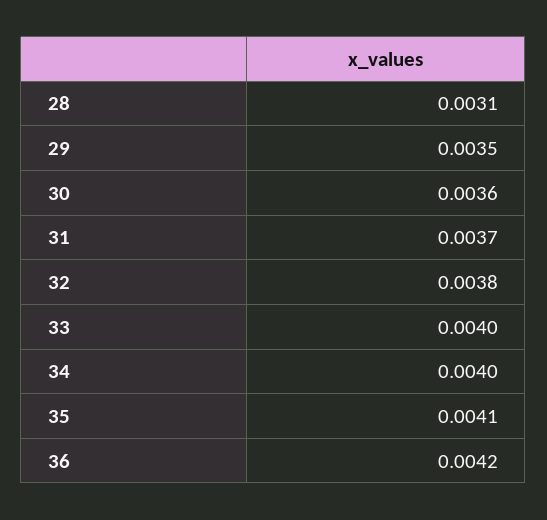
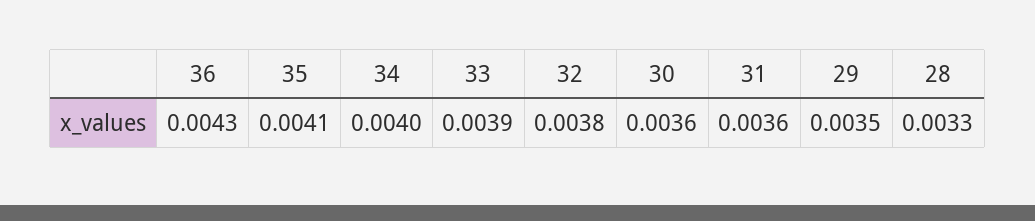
  {
-   "28": 0.0031,
+   "28": 0.0033,
    "29": 0.0035,
    "30": 0.0036,
-   "31": 0.0037,
+   "31": 0.0036,
    "32": 0.0038,
-   "33": 0.004,
+   "33": 0.0039,
    "34": 0.004,
    "35": 0.0041,
-   "36": 0.0042
+   "36": 0.0043
  }

